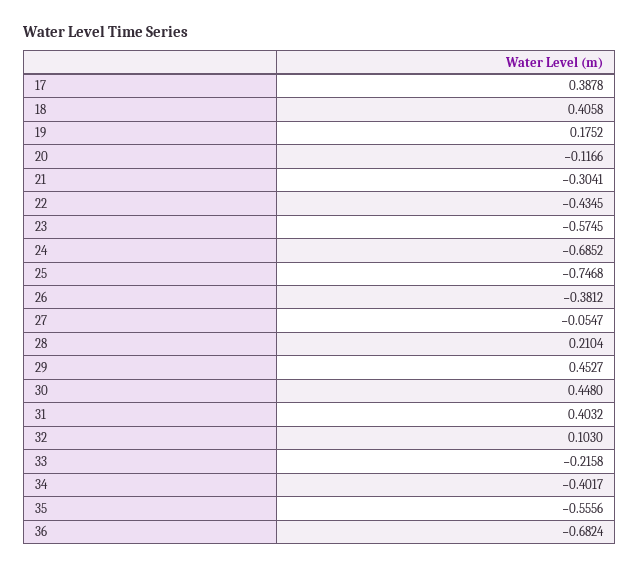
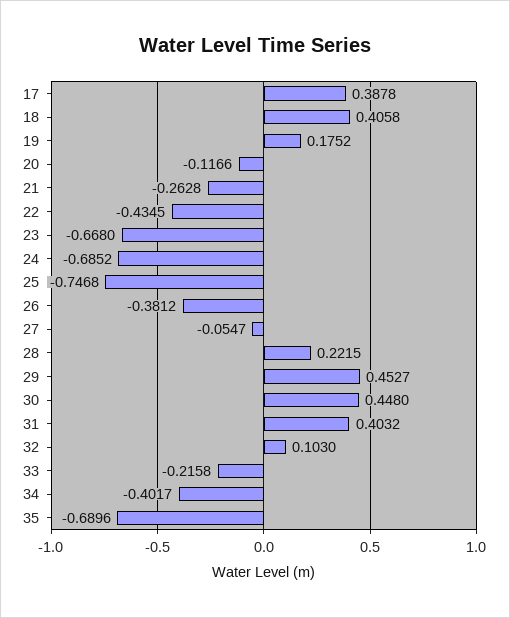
  {
    "17": 0.3878,
    "18": 0.4058,
    "19": 0.1752,
    "20": -0.1166,
-   "21": -0.3041,
+   "21": -0.2628,
    "22": -0.4345,
-   "23": -0.5745,
+   "23": -0.668,
    "24": -0.6852,
    "25": -0.7468,
    "26": -0.3812,
    "27": -0.0547,
-   "28": 0.2104,
+   "28": 0.2215,
    "29": 0.4527,
    "30": 0.448,
    "31": 0.4032,
    "32": 0.103,
    "33": -0.2158,
    "34": -0.4017,
-   "35": -0.5556,
+   "35": -0.6896
-   "36": -0.6824
  }

